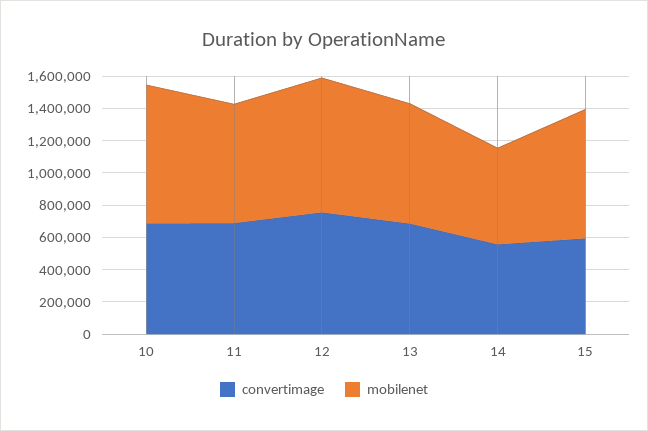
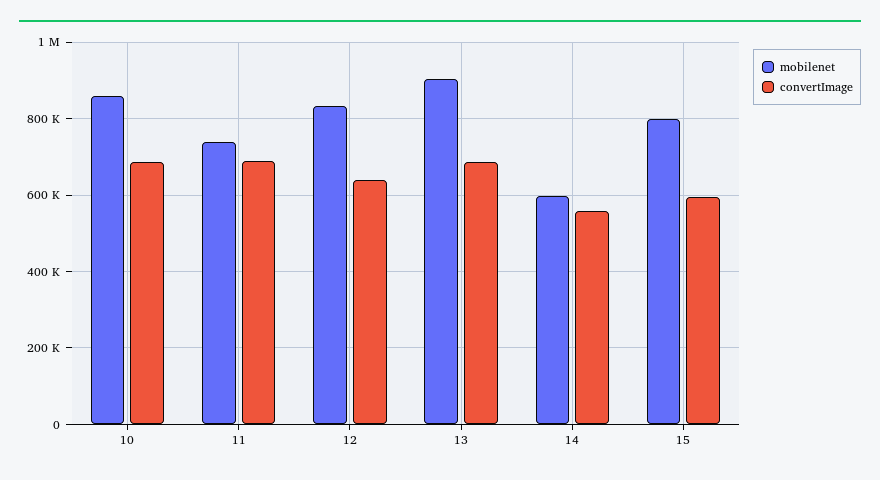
  {
    "convertimage": {
      "10": 680000,
      "11": 680000,
-     "12": 750000,
+     "12": 640000,
      "13": 680000,
      "14": 560000,
      "15": 600000
    },
    "mobilenet": {
      "10": 860000,
      "11": 740000,
      "12": 840000,
-     "13": 750000,
+     "13": 900000,
      "14": 600000,
      "15": 800000
    }
  }

